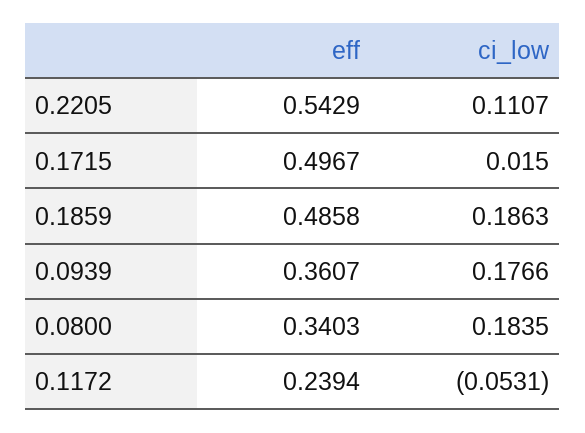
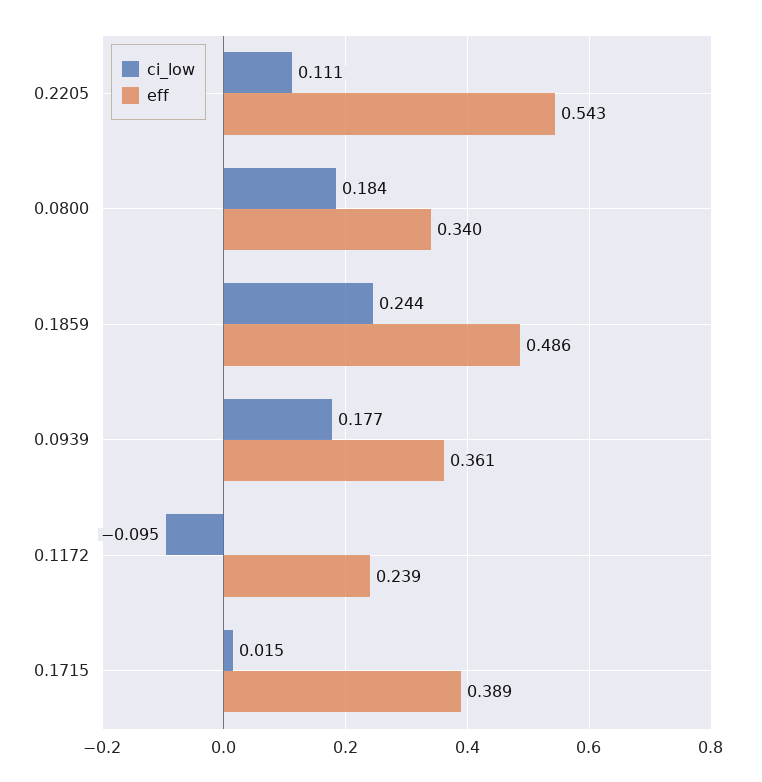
  {
    "eff": {
      "0.2205": 0.5429,
-     "0.1715": 0.4967,
+     "0.1715": 0.389,
      "0.1859": 0.4858,
      "0.0939": 0.3607,
      "0.0800": 0.3403,
      "0.1172": 0.2394
    },
    "ci_low": {
      "0.2205": 0.1107,
      "0.1715": 0.015,
-     "0.1859": 0.1863,
+     "0.1859": 0.244,
      "0.0939": 0.1766,
      "0.0800": 0.1835,
-     "0.1172": -0.0531
+     "0.1172": -0.095
    }
  }

